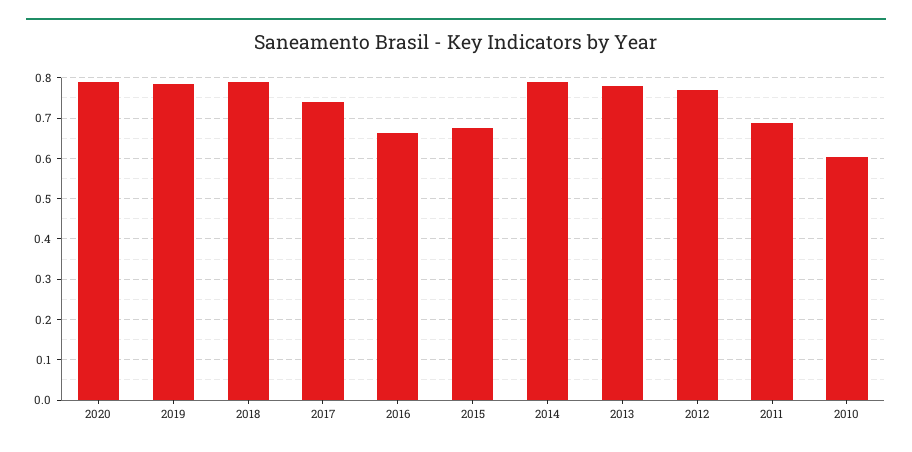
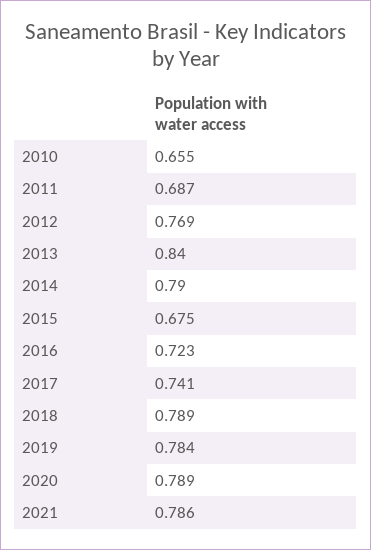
  {
    "2020": 0.789,
    "2019": 0.784,
    "2018": 0.789,
    "2017": 0.741,
-   "2016": 0.66,
+   "2016": 0.723,
    "2015": 0.675,
    "2014": 0.79,
-   "2013": 0.78,
+   "2013": 0.84,
    "2012": 0.769,
    "2011": 0.687,
-   "2010": 0.6
+   "2010": 0.655,
+   "2021": 0.786
  }

